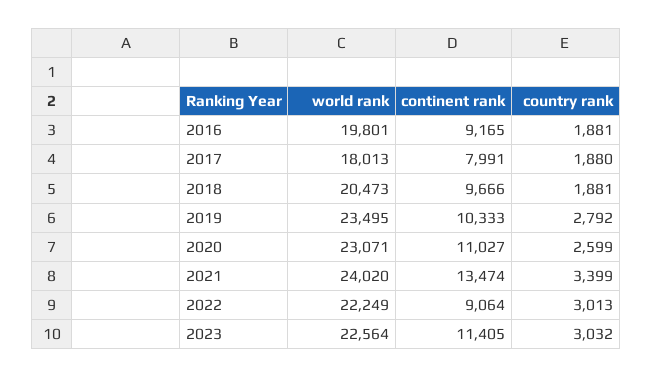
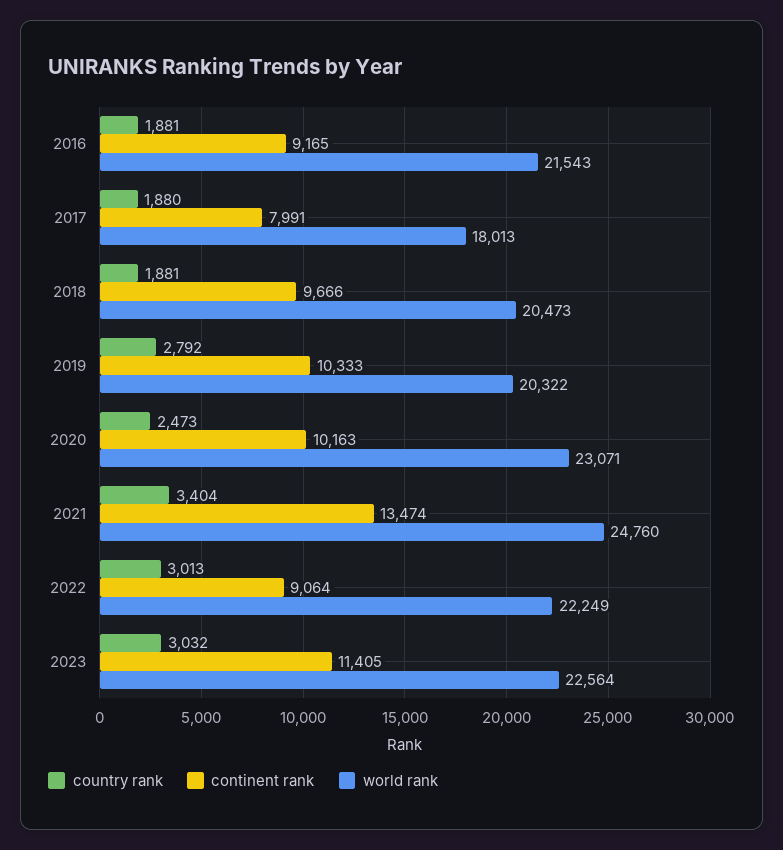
  {
    "world rank": {
-     "2016": 19801,
+     "2016": 21543,
      "2017": 18013,
      "2018": 20473,
-     "2019": 23495,
+     "2019": 20322,
      "2020": 23071,
-     "2021": 24020,
+     "2021": 24760,
      "2022": 22249,
      "2023": 22564
    },
    "continent rank": {
      "2016": 9165,
      "2017": 7991,
      "2018": 9666,
      "2019": 10333,
-     "2020": 11027,
+     "2020": 10163,
      "2021": 13474,
      "2022": 9064,
      "2023": 11405
    },
    "country rank": {
      "2016": 1881,
      "2017": 1880,
      "2018": 1881,
      "2019": 2792,
-     "2020": 2599,
+     "2020": 2473,
-     "2021": 3399,
+     "2021": 3404,
      "2022": 3013,
      "2023": 3032
    }
  }

